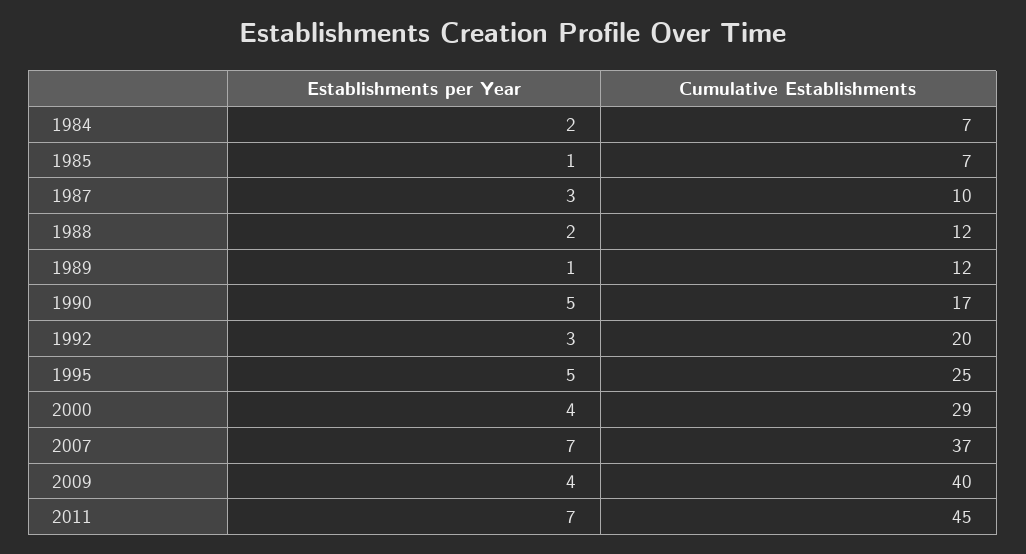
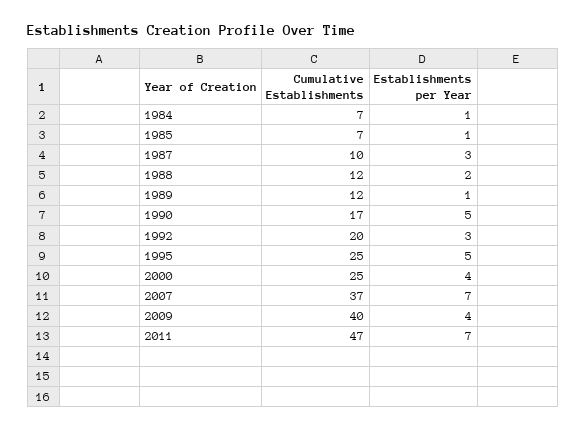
  {
    "Establishments per Year": {
-     "1984": 2,
+     "1984": 1,
      "1985": 1,
      "1987": 3,
      "1988": 2,
      "1989": 1,
      "1990": 5,
      "1992": 3,
      "1995": 5,
      "2000": 4,
      "2007": 7,
      "2009": 4,
      "2011": 7
    },
    "Cumulative Establishments": {
      "1984": 7,
      "1985": 7,
      "1987": 10,
      "1988": 12,
      "1989": 12,
      "1990": 17,
      "1992": 20,
      "1995": 25,
-     "2000": 29,
+     "2000": 25,
      "2007": 37,
      "2009": 40,
-     "2011": 45
+     "2011": 47
    }
  }

